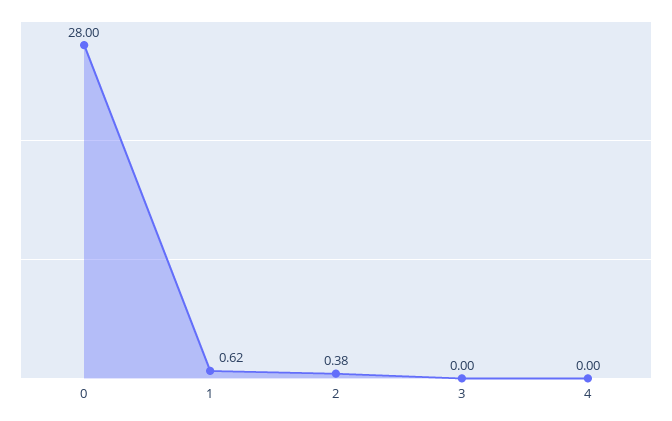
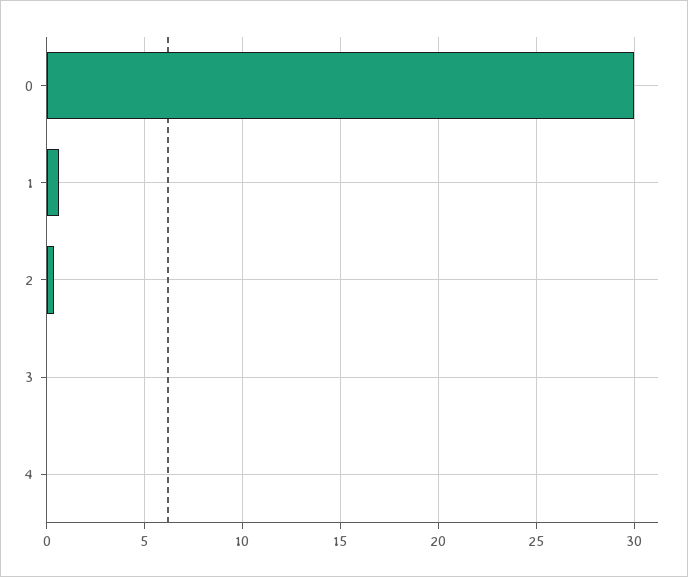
  {
-   "0": 28,
+   "0": 30,
    "1": 0.62,
    "2": 0.38,
    "3": 0,
    "4": 0
  }

